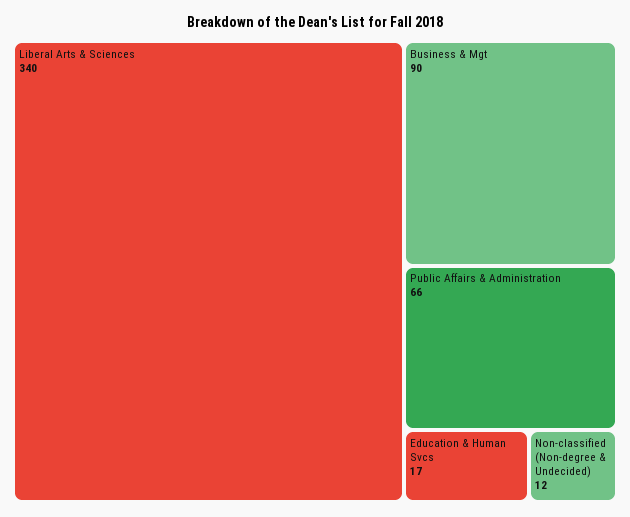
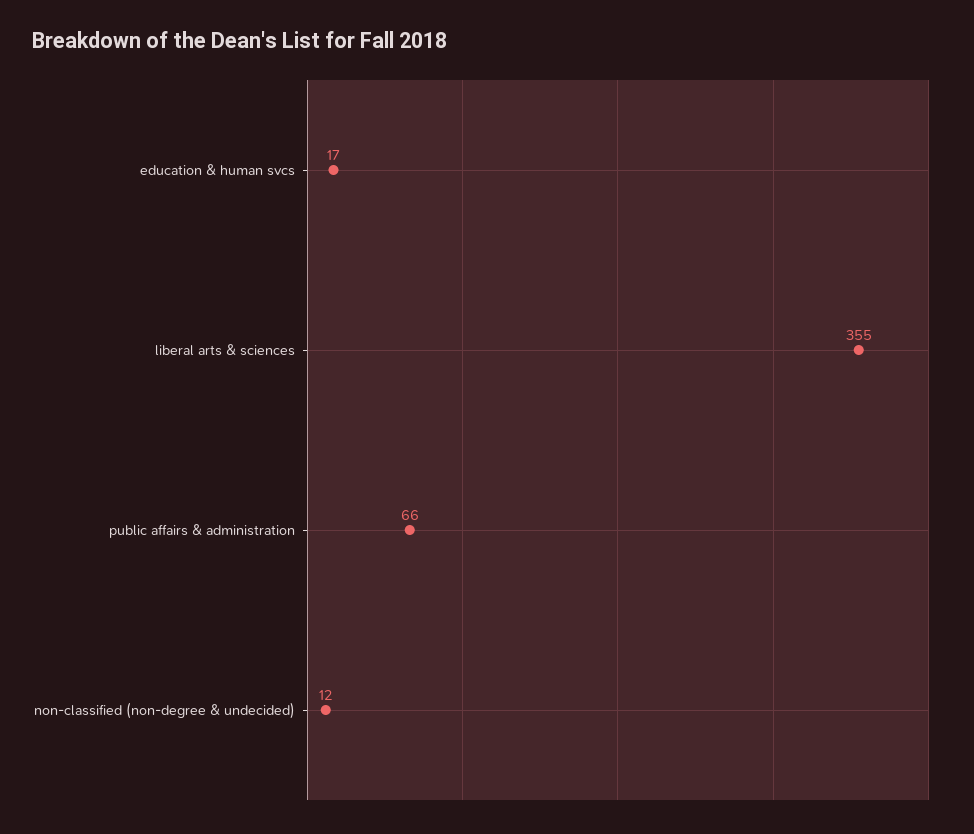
  {
-   "Liberal Arts & Sciences": 340,
+   "Liberal Arts & Sciences": 355,
-   "Business & Mgt": 90,
    "Public Affairs & Administration": 66,
    "Education & Human Svcs": 17,
    "Non-classified (Non-degree & Undecided)": 12
  }

